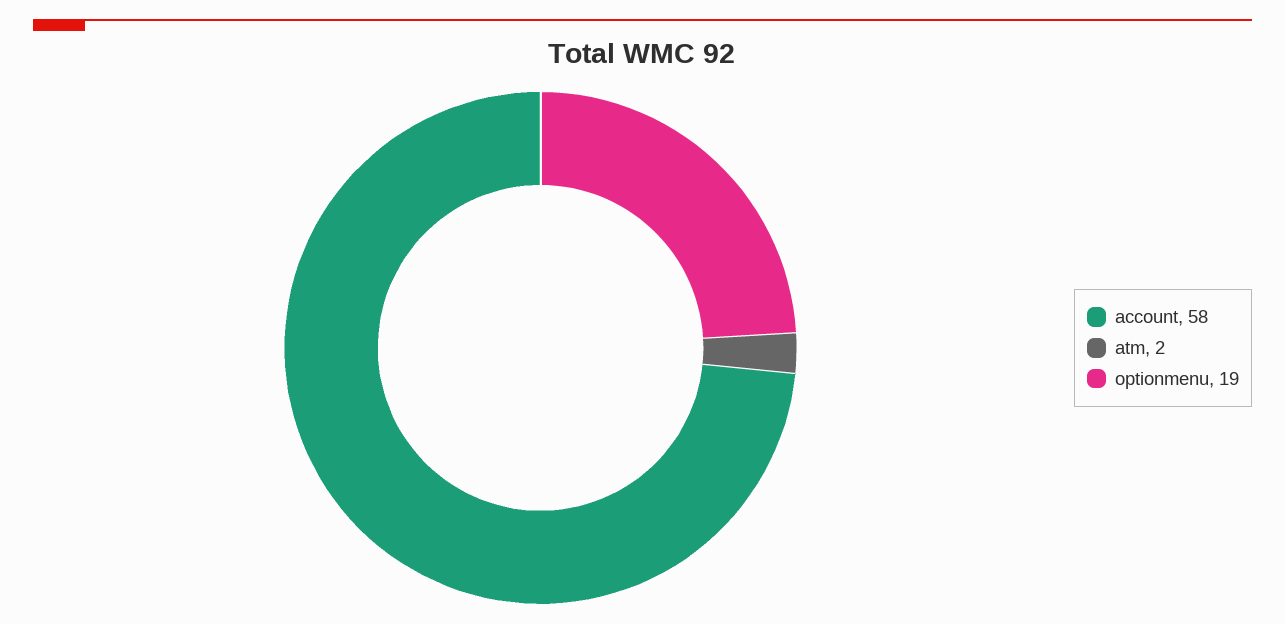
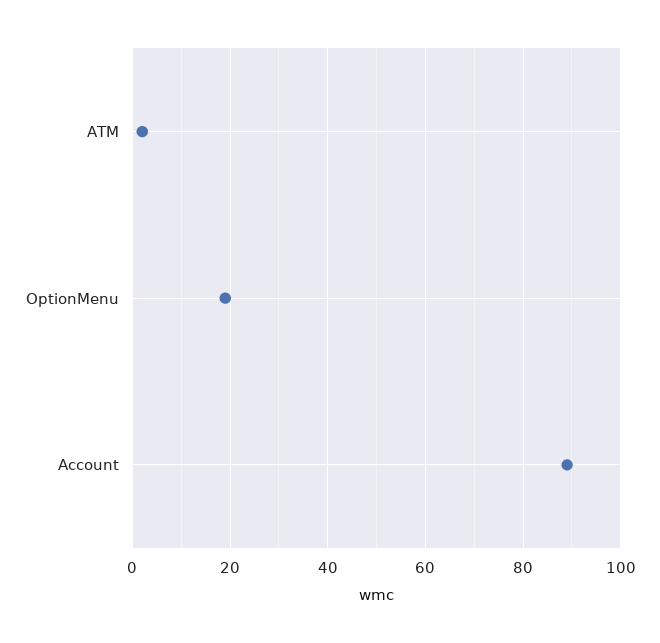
  {
-   "account": 58,
+   "account": 90,
    "atm": 2,
    "optionmenu": 19
  }

